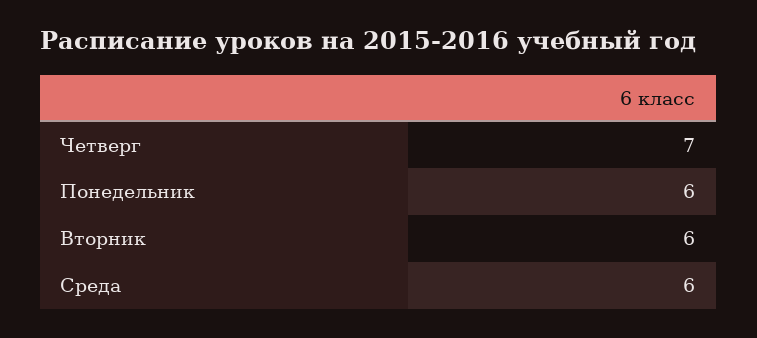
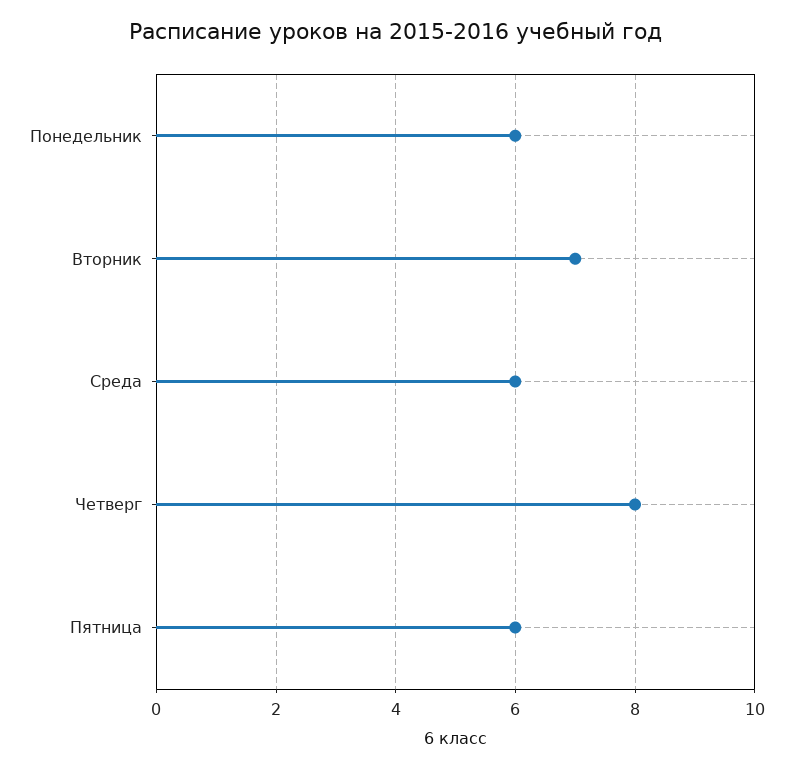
  {
-   "Четверг": 7,
+   "Четверг": 8,
    "Понедельник": 6,
-   "Вторник": 6,
+   "Вторник": 7,
-   "Среда": 6
+   "Среда": 6,
+   "Пятница": 6
  }

